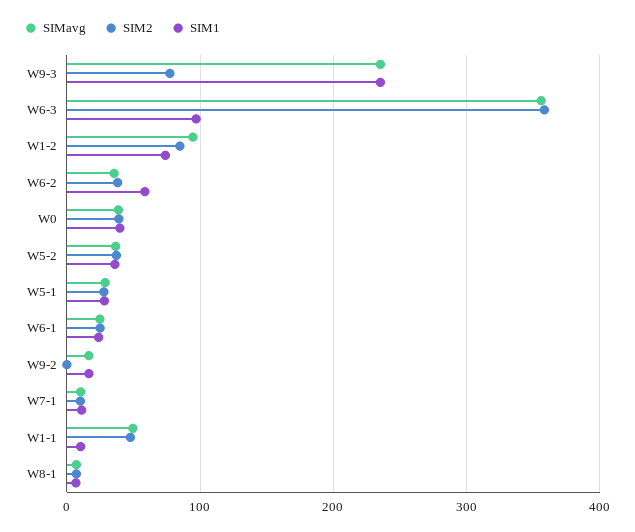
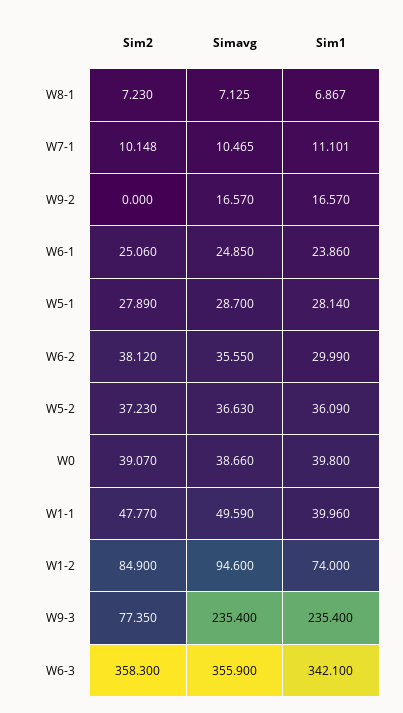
  {
    "SIMavg": {
      "W9-3": 235.4,
      "W6-3": 355.9,
      "W1-2": 94.6,
      "W6-2": 35.55,
      "W0": 38.66,
      "W5-2": 36.63,
      "W5-1": 28.7,
      "W6-1": 24.85,
      "W9-2": 16.57,
      "W7-1": 10.465,
      "W1-1": 49.59,
      "W8-1": 7.125
    },
    "SIM2": {
      "W9-3": 77.35,
      "W6-3": 358.3,
      "W1-2": 84.9,
      "W6-2": 38.12,
      "W0": 39.07,
      "W5-2": 37.23,
      "W5-1": 27.89,
      "W6-1": 25.06,
      "W9-2": 0,
      "W7-1": 10.148,
      "W1-1": 47.77,
      "W8-1": 7.23
    },
    "SIM1": {
      "W9-3": 235.4,
-     "W6-3": 100,
+     "W6-3": 342.1,
      "W1-2": 74,
-     "W6-2": 60,
+     "W6-2": 29.99,
      "W0": 39.8,
      "W5-2": 36.09,
      "W5-1": 28.14,
      "W6-1": 23.86,
      "W9-2": 16.57,
      "W7-1": 11.101,
-     "W1-1": 10,
+     "W1-1": 39.96,
      "W8-1": 6.867
    }
  }

